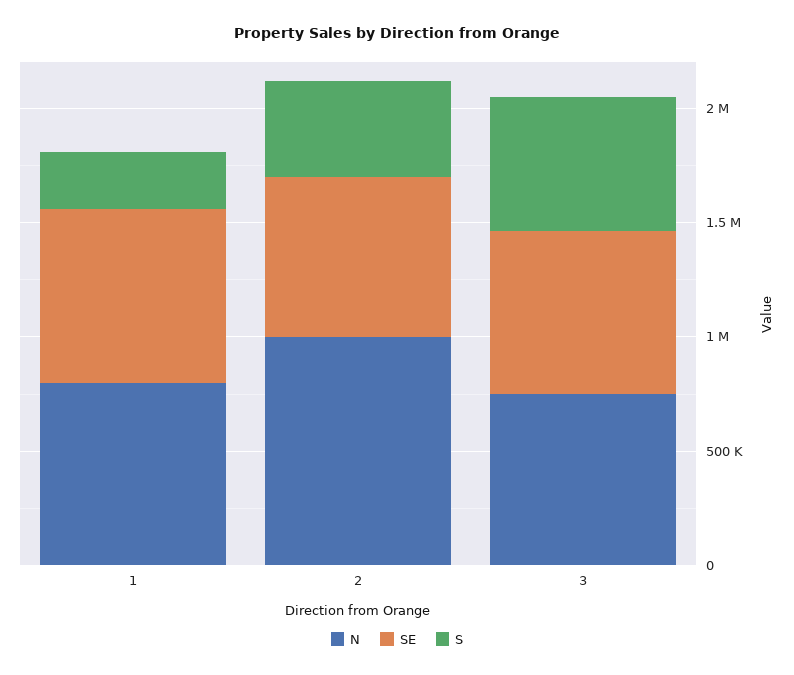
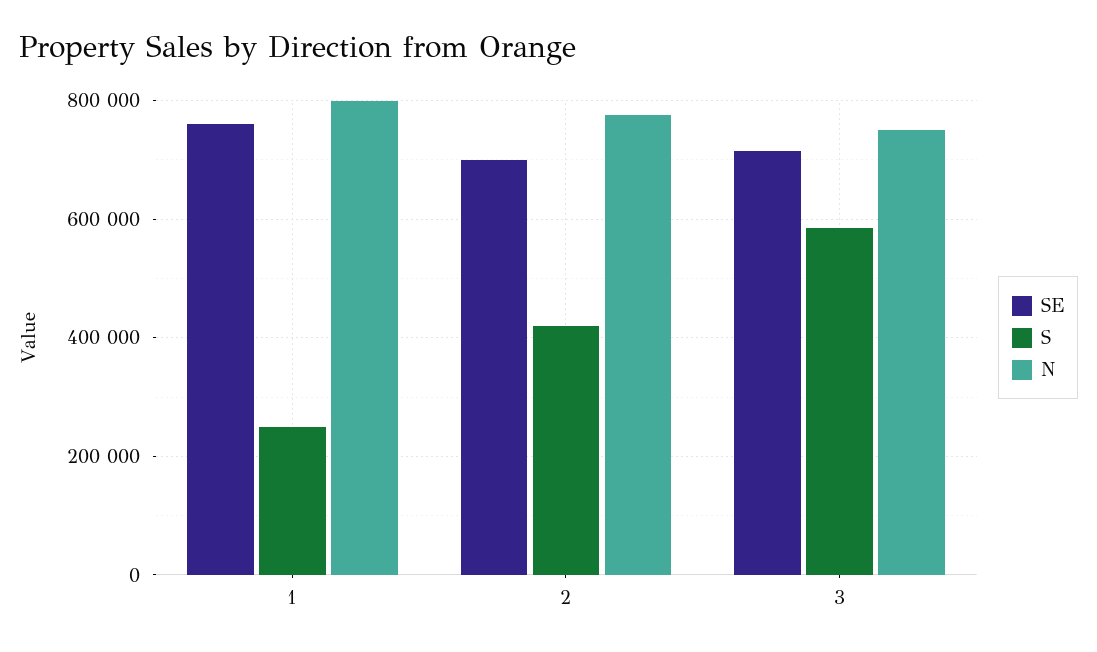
  {
    "N": {
      "1": 800000,
-     "2": 1000000,
+     "2": 780000,
      "3": 760000
    },
    "SE": {
      "1": 760000,
      "2": 700000,
      "3": 720000
    },
    "S": {
      "1": 260000,
      "2": 420000,
      "3": 580000
    }
  }

